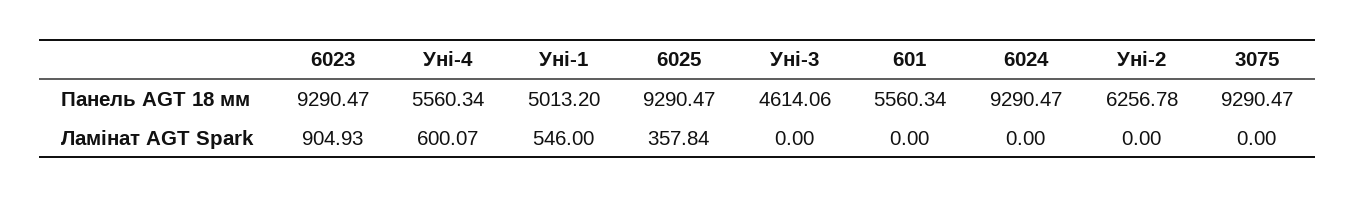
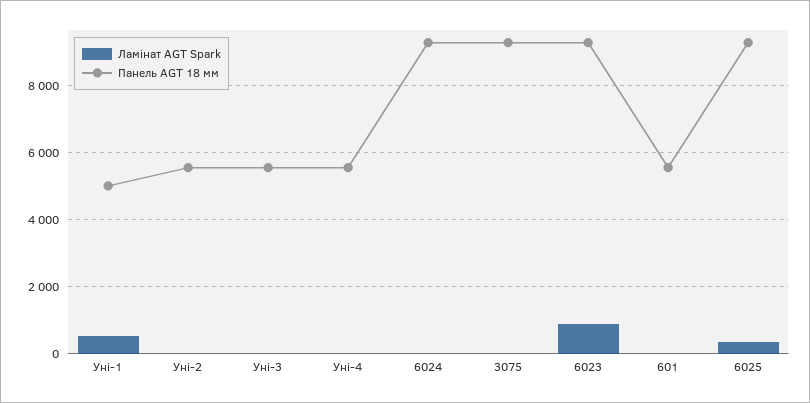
  {
    "Панель AGT 18 мм": {
      "6023": 9290.47,
      "Уні-4": 5560.34,
      "Уні-1": 5013.2,
      "6025": 9290.47,
-     "Уні-3": 4614.06,
+     "Уні-3": 5600,
      "601": 5560.34,
      "6024": 9290.47,
-     "Уні-2": 6256.78,
+     "Уні-2": 5600,
      "3075": 9290.47
    },
    "Ламінат AGT Spark": {
      "6023": 904.93,
-     "Уні-4": 600.07,
+     "Уні-4": 0,
      "Уні-1": 546,
      "6025": 357.84,
      "Уні-3": 0,
      "601": 0,
      "6024": 0,
      "Уні-2": 0,
      "3075": 0
    }
  }

